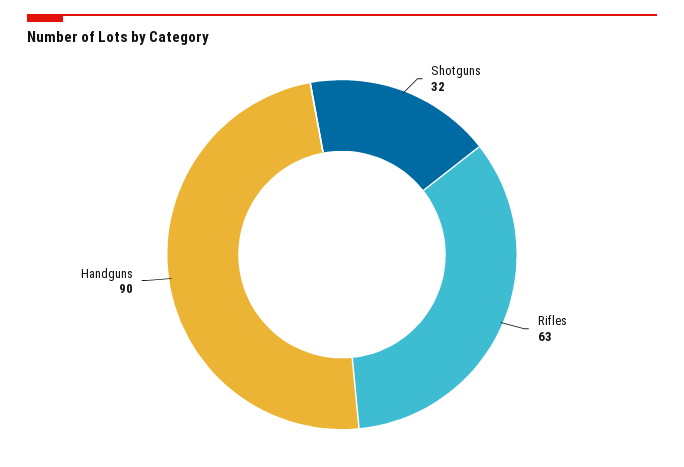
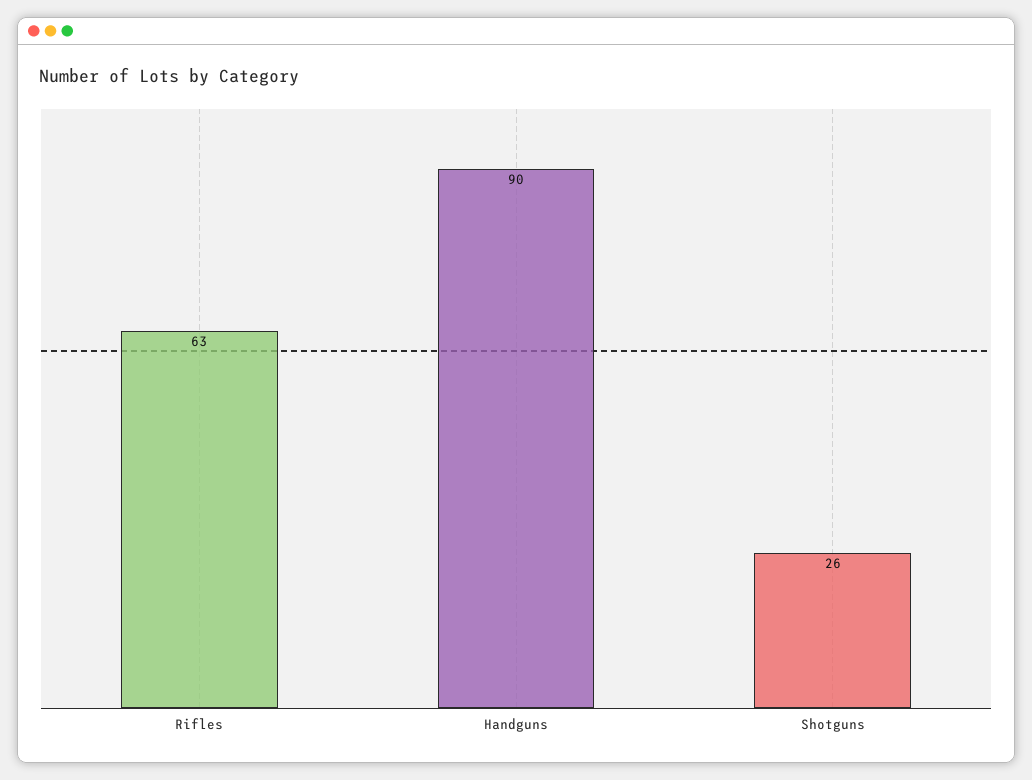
  {
-   "Shotguns": 32,
+   "Shotguns": 26,
    "Rifles": 63,
    "Handguns": 90
  }

